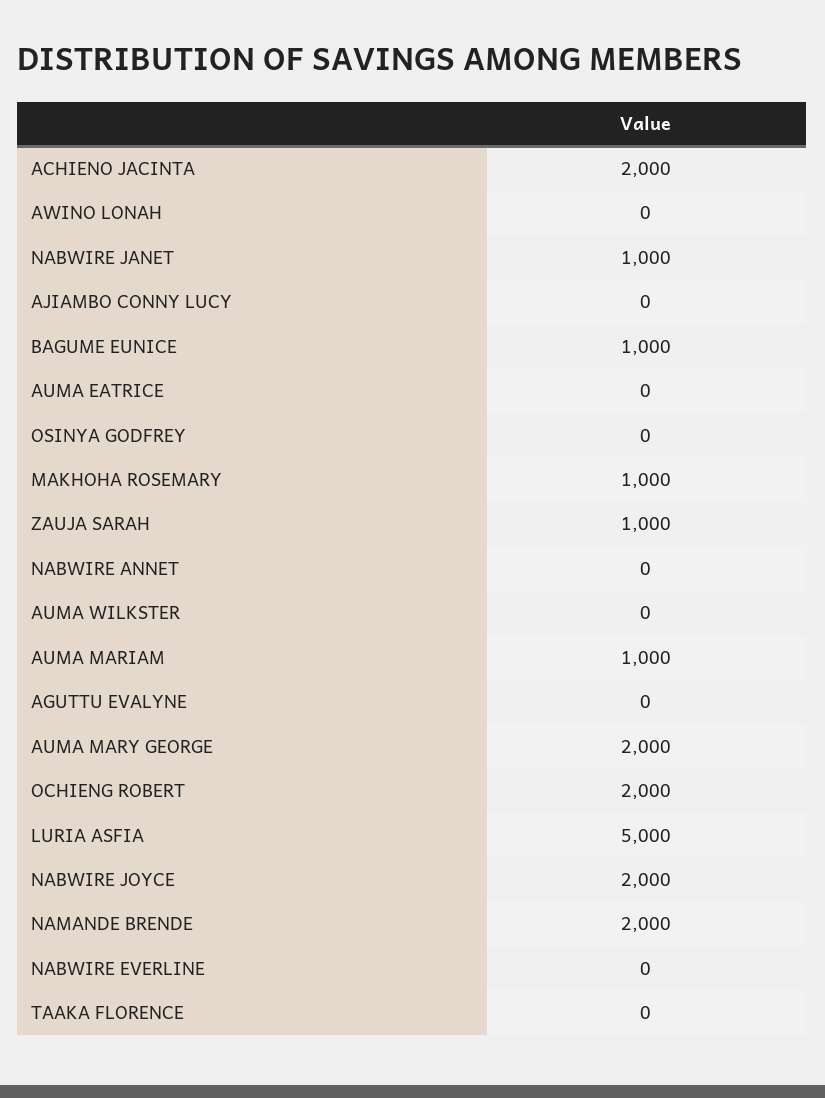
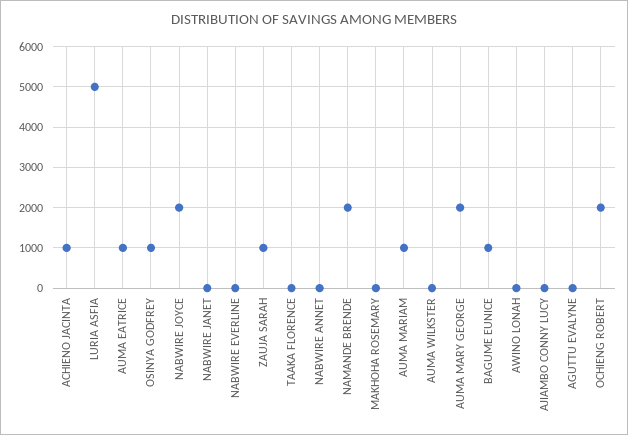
  {
-   "ACHIENO JACINTA": 2000,
+   "ACHIENO JACINTA": 1000,
    "AWINO LONAH": 0,
-   "NABWIRE JANET": 1000,
+   "NABWIRE JANET": 0,
    "AJIAMBO CONNY LUCY": 0,
    "BAGUME EUNICE": 1000,
-   "AUMA EATRICE": 0,
+   "AUMA EATRICE": 1000,
-   "OSINYA GODFREY": 0,
+   "OSINYA GODFREY": 1000,
-   "MAKHOHA ROSEMARY": 1000,
+   "MAKHOHA ROSEMARY": 0,
    "ZAUJA SARAH": 1000,
    "NABWIRE ANNET": 0,
    "AUMA WILKSTER": 0,
    "AUMA MARIAM": 1000,
    "AGUTTU EVALYNE": 0,
    "AUMA MARY GEORGE": 2000,
    "OCHIENG ROBERT": 2000,
    "LURIA ASFIA": 5000,
    "NABWIRE JOYCE": 2000,
    "NAMANDE BRENDE": 2000,
    "NABWIRE EVERLINE": 0,
    "TAAKA FLORENCE": 0
  }

